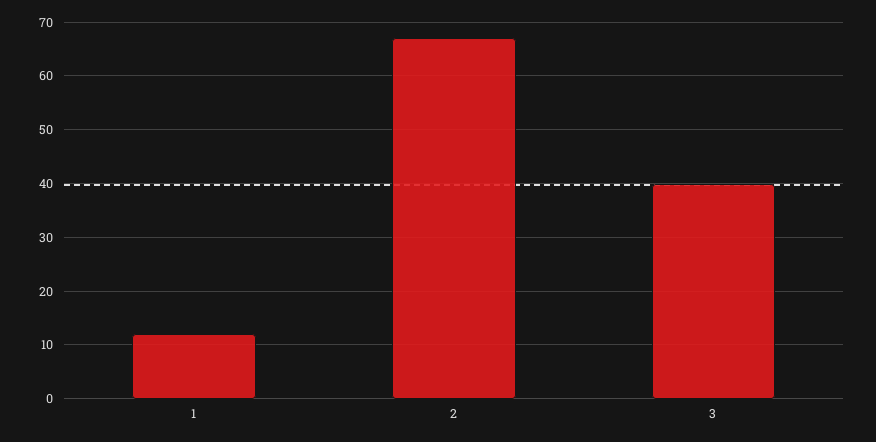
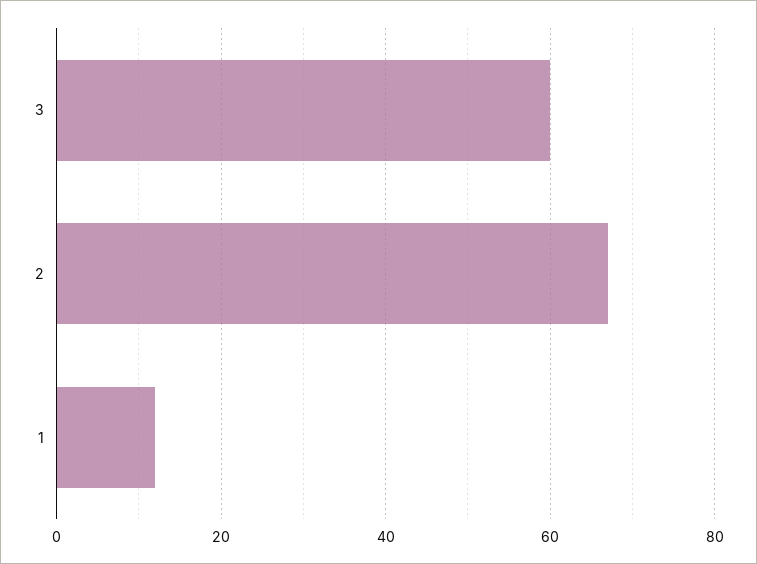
  {
    "1": 10,
    "2": 65,
-   "3": 40
+   "3": 60
  }

